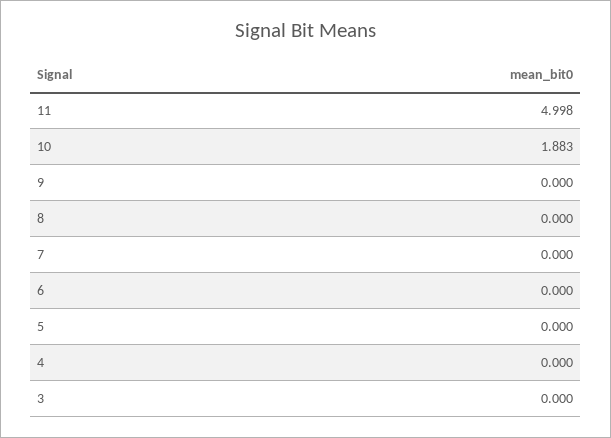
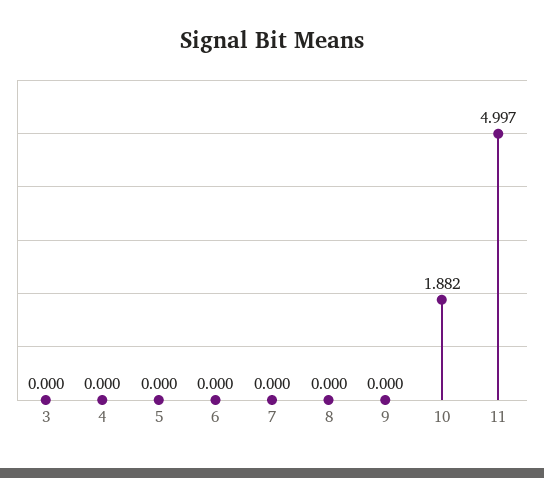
  {
-   "11": 4.998,
+   "11": 4.997,
-   "10": 1.883,
+   "10": 1.882,
    "9": 0,
    "8": 0,
    "7": 0,
    "6": 0,
    "5": 0,
    "4": 0,
    "3": 0
  }

